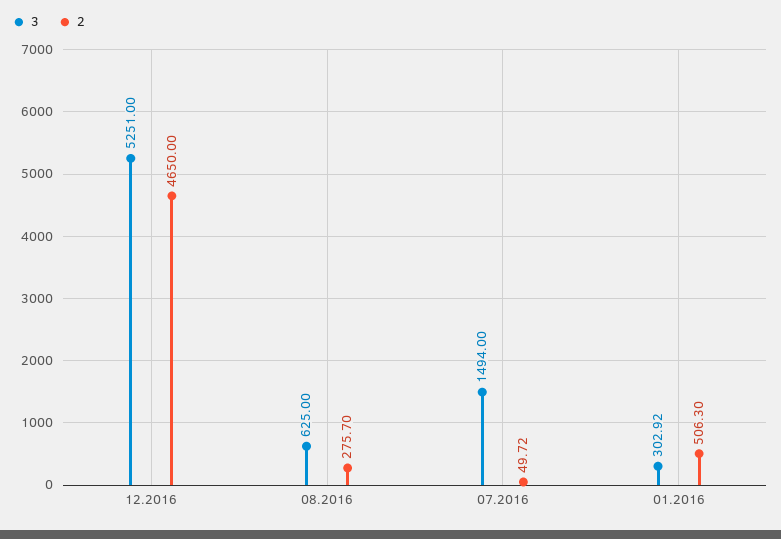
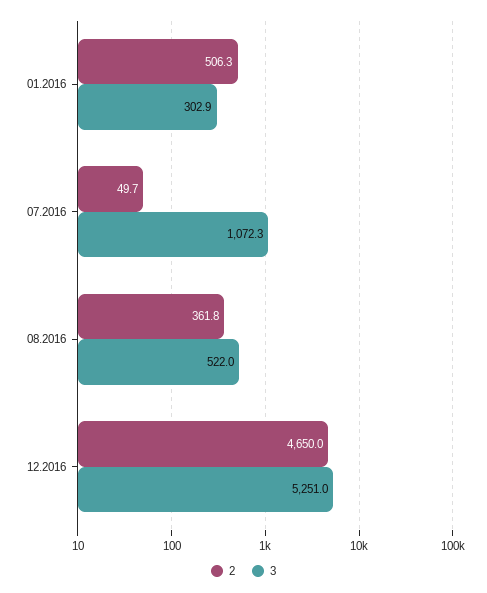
  {
    "3": {
      "12.2016": 5251,
-     "08.2016": 625,
+     "08.2016": 522,
-     "07.2016": 1494,
+     "07.2016": 1072.3,
      "01.2016": 302.92
    },
    "2": {
      "12.2016": 4650,
-     "08.2016": 275.7,
+     "08.2016": 361.8,
      "07.2016": 49.72,
      "01.2016": 506.3
    }
  }

